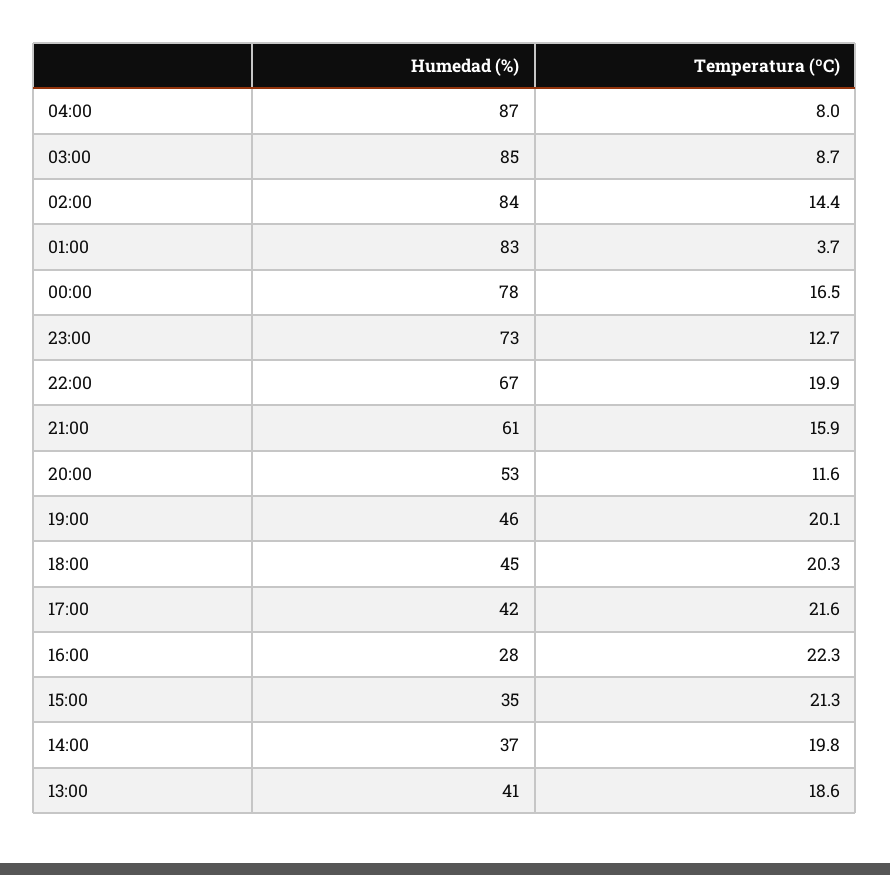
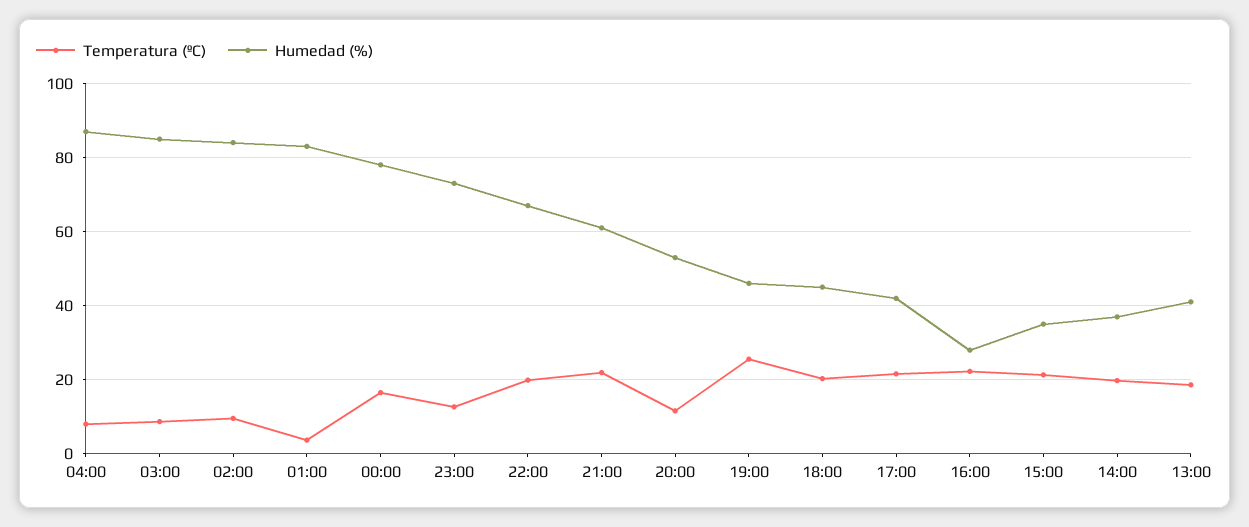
  {
    "Humedad (%)": {
      "04:00": 87,
      "03:00": 85,
      "02:00": 84,
      "01:00": 83,
      "00:00": 78,
      "23:00": 73,
      "22:00": 67,
      "21:00": 61,
      "20:00": 53,
      "19:00": 46,
      "18:00": 45,
      "17:00": 42,
      "16:00": 28,
      "15:00": 35,
      "14:00": 37,
      "13:00": 41
    },
    "Temperatura (ºC)": {
      "04:00": 8,
      "03:00": 8.7,
-     "02:00": 14.4,
+     "02:00": 10,
      "01:00": 3.7,
      "00:00": 16.5,
      "23:00": 12.7,
      "22:00": 19.9,
-     "21:00": 15.9,
+     "21:00": 22,
      "20:00": 11.6,
-     "19:00": 20.1,
+     "19:00": 26,
      "18:00": 20.3,
      "17:00": 21.6,
      "16:00": 22.3,
      "15:00": 21.3,
      "14:00": 19.8,
      "13:00": 18.6
    }
  }

